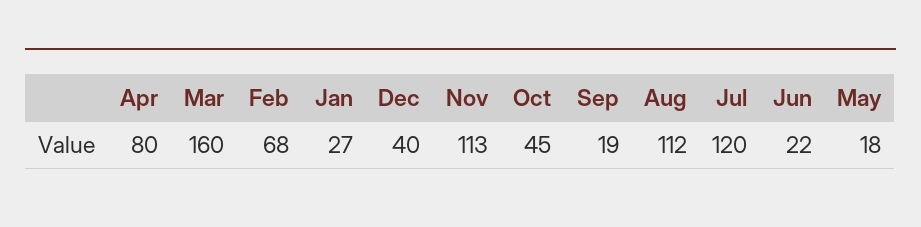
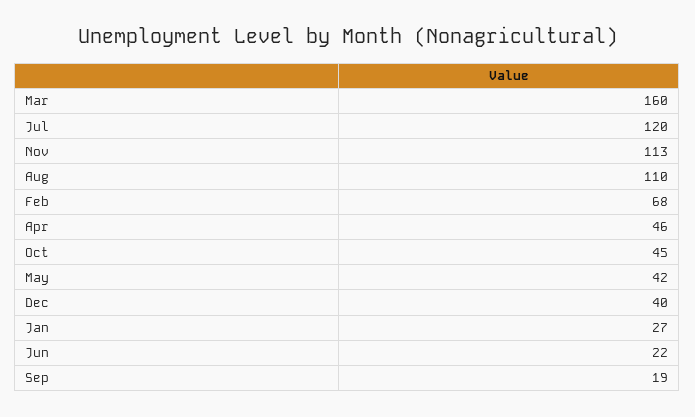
  {
-   "Apr": 80,
+   "Apr": 46,
    "Mar": 160,
    "Feb": 68,
    "Jan": 27,
    "Dec": 40,
    "Nov": 113,
    "Oct": 45,
    "Sep": 19,
-   "Aug": 112,
+   "Aug": 110,
    "Jul": 120,
    "Jun": 22,
-   "May": 18
+   "May": 42
  }

